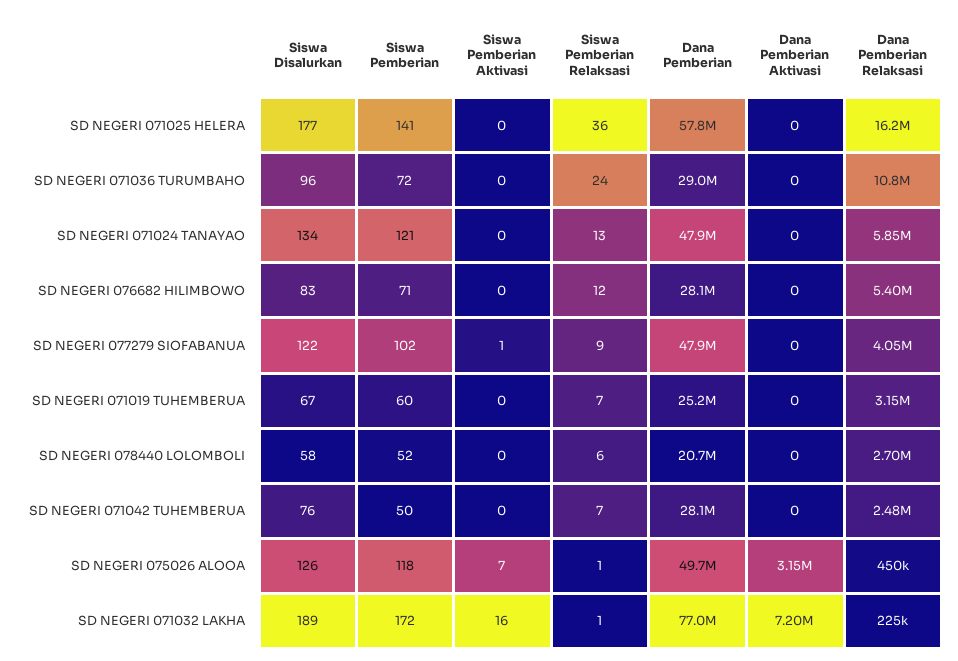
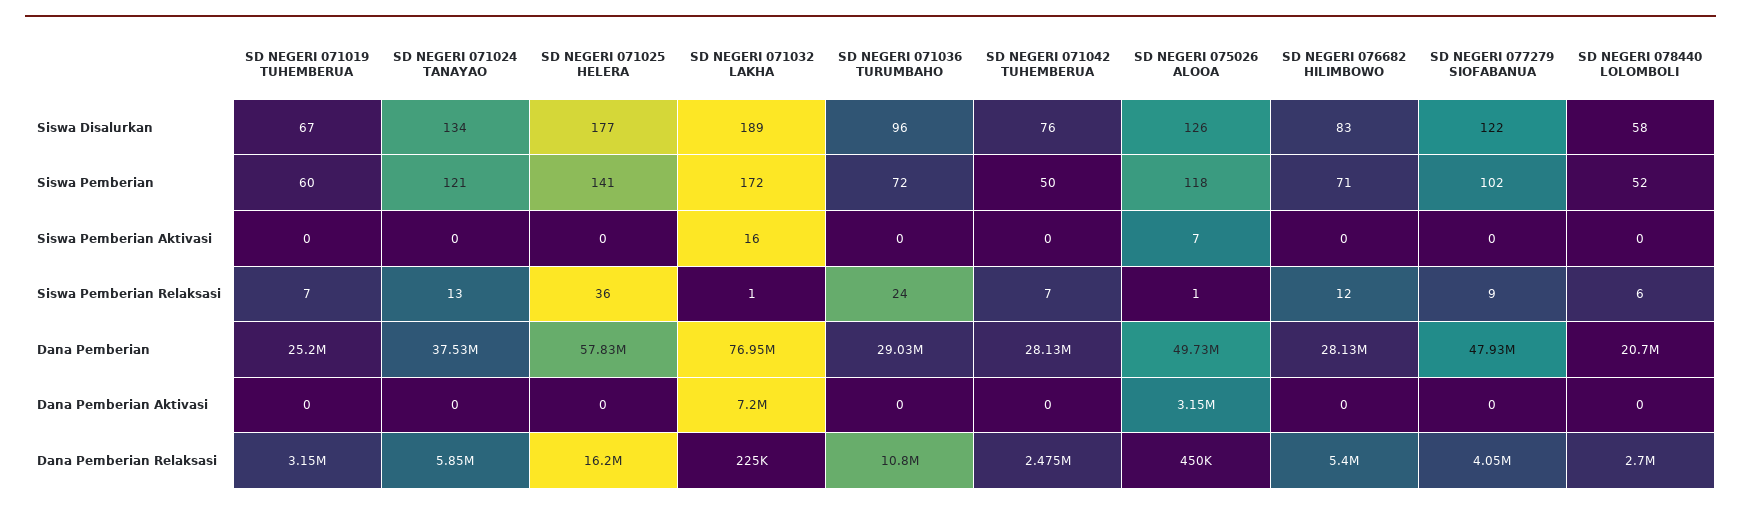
  {
    "Siswa Disalurkan": {
      "SD NEGERI 071025 HELERA": 177,
      "SD NEGERI 071036 TURUMBAHO": 96,
      "SD NEGERI 071024 TANAYAO": 134,
      "SD NEGERI 076682 HILIMBOWO": 83,
      "SD NEGERI 077279 SIOFABANUA": 122,
      "SD NEGERI 071019 TUHEMBERUA": 67,
      "SD NEGERI 078440 LOLOMBOLI": 58,
      "SD NEGERI 071042 TUHEMBERUA": 76,
      "SD NEGERI 075026 ALOOA": 126,
      "SD NEGERI 071032 LAKHA": 189
    },
    "Siswa Pemberian": {
      "SD NEGERI 071025 HELERA": 141,
      "SD NEGERI 071036 TURUMBAHO": 72,
      "SD NEGERI 071024 TANAYAO": 121,
      "SD NEGERI 076682 HILIMBOWO": 71,
      "SD NEGERI 077279 SIOFABANUA": 102,
      "SD NEGERI 071019 TUHEMBERUA": 60,
      "SD NEGERI 078440 LOLOMBOLI": 52,
      "SD NEGERI 071042 TUHEMBERUA": 50,
      "SD NEGERI 075026 ALOOA": 118,
      "SD NEGERI 071032 LAKHA": 172
    },
    "Siswa Pemberian Aktivasi": {
      "SD NEGERI 071025 HELERA": 0,
      "SD NEGERI 071036 TURUMBAHO": 0,
      "SD NEGERI 071024 TANAYAO": 0,
      "SD NEGERI 076682 HILIMBOWO": 0,
-     "SD NEGERI 077279 SIOFABANUA": 1,
+     "SD NEGERI 077279 SIOFABANUA": 0,
      "SD NEGERI 071019 TUHEMBERUA": 0,
      "SD NEGERI 078440 LOLOMBOLI": 0,
      "SD NEGERI 071042 TUHEMBERUA": 0,
      "SD NEGERI 075026 ALOOA": 7,
      "SD NEGERI 071032 LAKHA": 16
    },
    "Siswa Pemberian Relaksasi": {
      "SD NEGERI 071025 HELERA": 36,
      "SD NEGERI 071036 TURUMBAHO": 24,
      "SD NEGERI 071024 TANAYAO": 13,
      "SD NEGERI 076682 HILIMBOWO": 12,
      "SD NEGERI 077279 SIOFABANUA": 9,
      "SD NEGERI 071019 TUHEMBERUA": 7,
      "SD NEGERI 078440 LOLOMBOLI": 6,
      "SD NEGERI 071042 TUHEMBERUA": 7,
      "SD NEGERI 075026 ALOOA": 1,
      "SD NEGERI 071032 LAKHA": 1
    },
    "Dana Pemberian": {
      "SD NEGERI 071025 HELERA": 57830000,
      "SD NEGERI 071036 TURUMBAHO": 29030000,
-     "SD NEGERI 071024 TANAYAO": 47900000,
+     "SD NEGERI 071024 TANAYAO": 37530000,
      "SD NEGERI 076682 HILIMBOWO": 28130000,
      "SD NEGERI 077279 SIOFABANUA": 47930000,
      "SD NEGERI 071019 TUHEMBERUA": 25200000,
      "SD NEGERI 078440 LOLOMBOLI": 20700000,
      "SD NEGERI 071042 TUHEMBERUA": 28130000,
      "SD NEGERI 075026 ALOOA": 49730000,
      "SD NEGERI 071032 LAKHA": 76950000
    },
    "Dana Pemberian Aktivasi": {
      "SD NEGERI 071025 HELERA": 0,
      "SD NEGERI 071036 TURUMBAHO": 0,
      "SD NEGERI 071024 TANAYAO": 0,
      "SD NEGERI 076682 HILIMBOWO": 0,
      "SD NEGERI 077279 SIOFABANUA": 0,
      "SD NEGERI 071019 TUHEMBERUA": 0,
      "SD NEGERI 078440 LOLOMBOLI": 0,
      "SD NEGERI 071042 TUHEMBERUA": 0,
      "SD NEGERI 075026 ALOOA": 3150000,
      "SD NEGERI 071032 LAKHA": 7200000
    },
    "Dana Pemberian Relaksasi": {
      "SD NEGERI 071025 HELERA": 16200000,
      "SD NEGERI 071036 TURUMBAHO": 10800000,
      "SD NEGERI 071024 TANAYAO": 5850000,
      "SD NEGERI 076682 HILIMBOWO": 5400000,
      "SD NEGERI 077279 SIOFABANUA": 4050000,
      "SD NEGERI 071019 TUHEMBERUA": 3150000,
      "SD NEGERI 078440 LOLOMBOLI": 2700000,
      "SD NEGERI 071042 TUHEMBERUA": 2475000,
      "SD NEGERI 075026 ALOOA": 450000,
      "SD NEGERI 071032 LAKHA": 225000
    }
  }

